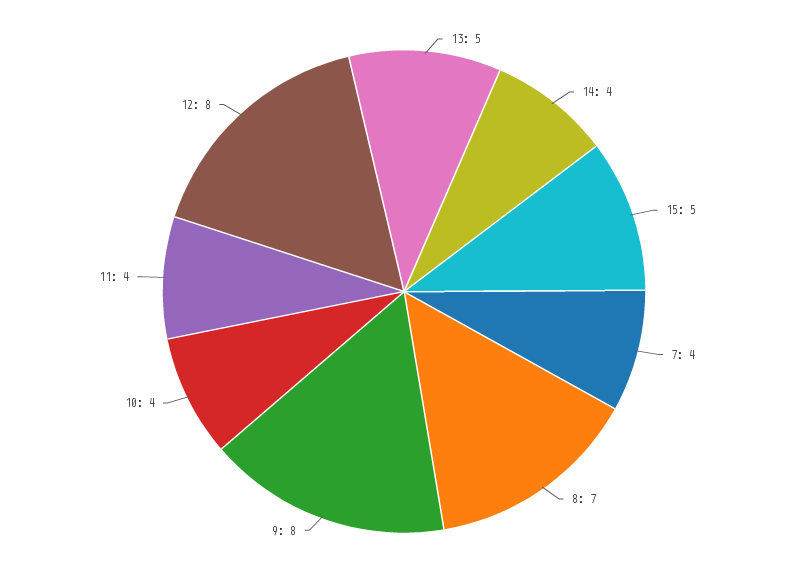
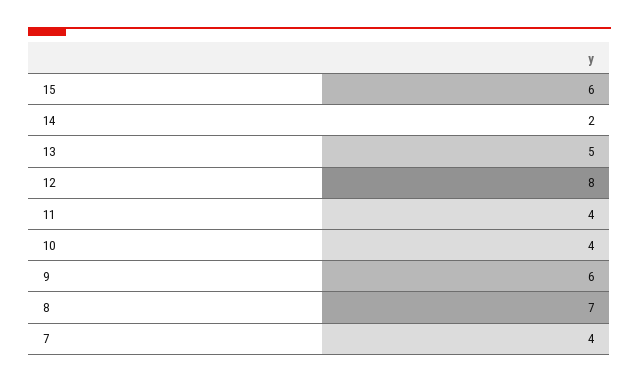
  {
    "13": 5,
-   "14": 4,
+   "14": 2,
-   "15": 5,
+   "15": 6,
    "7": 4,
    "8": 7,
-   "9": 8,
+   "9": 6,
    "10": 4,
    "11": 4,
    "12": 8
  }

